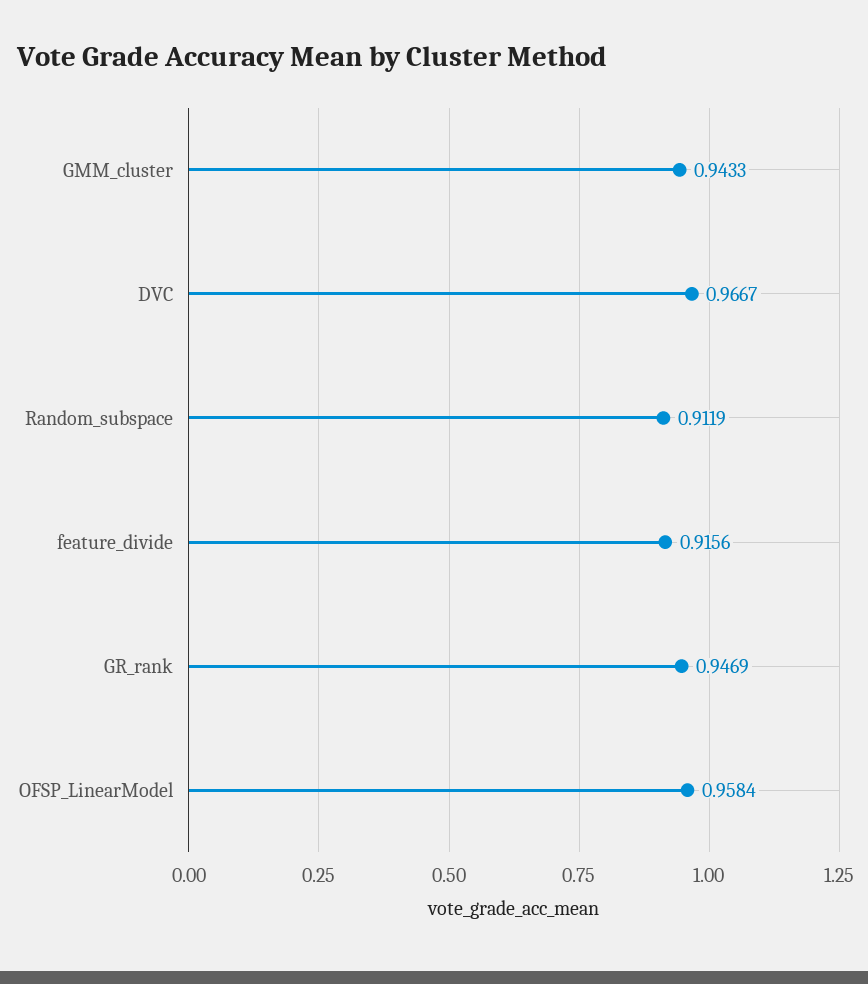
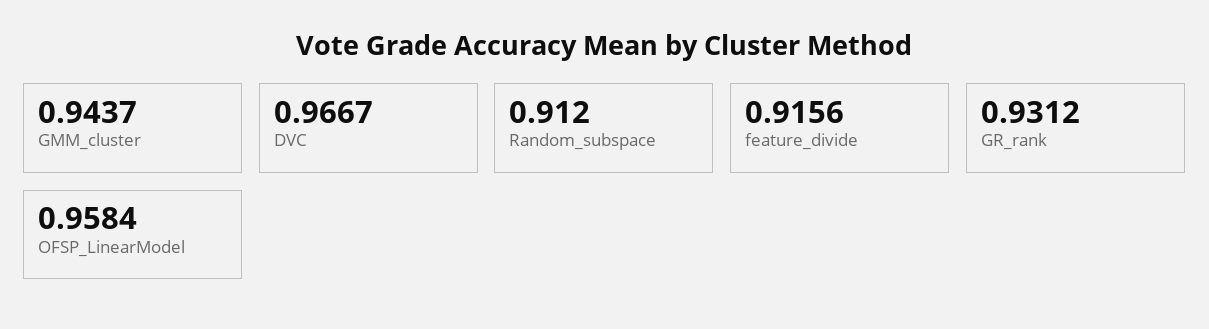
  {
-   "GMM_cluster": 0.9433,
+   "GMM_cluster": 0.9437,
    "DVC": 0.9667,
-   "Random_subspace": 0.9119,
+   "Random_subspace": 0.912,
    "feature_divide": 0.9156,
-   "GR_rank": 0.9469,
+   "GR_rank": 0.9312,
    "OFSP_LinearModel": 0.9584
  }

